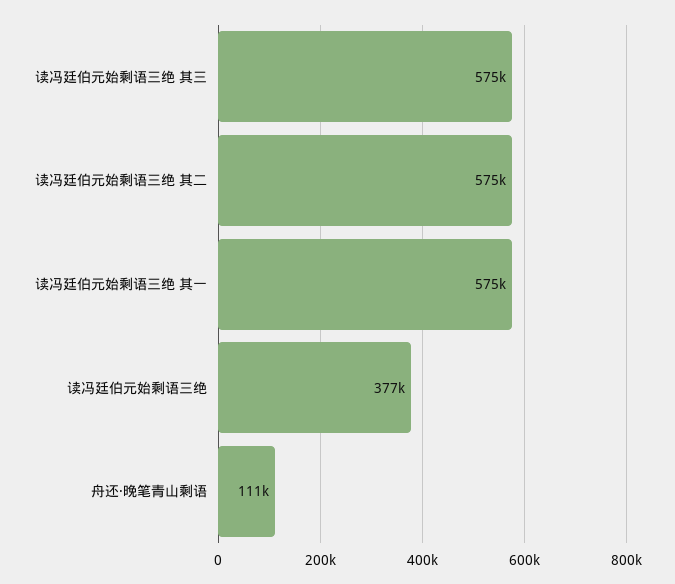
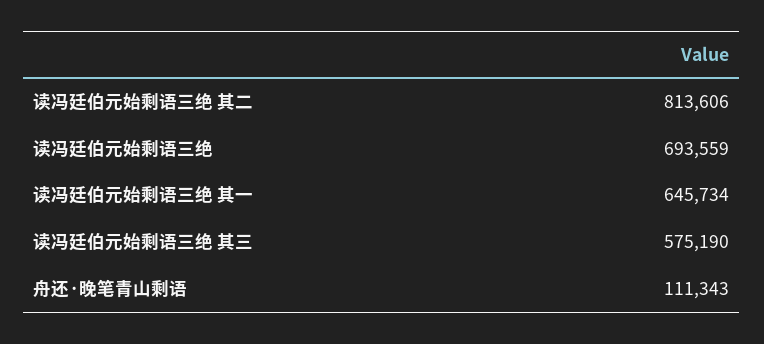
  {
    "读冯廷伯元始剩语三绝 其三": 575190,
-   "读冯廷伯元始剩语三绝 其二": 575000,
+   "读冯廷伯元始剩语三绝 其二": 813606,
-   "读冯廷伯元始剩语三绝 其一": 575000,
+   "读冯廷伯元始剩语三绝 其一": 645734,
-   "读冯廷伯元始剩语三绝": 377000,
+   "读冯廷伯元始剩语三绝": 693559,
    "舟还·晚笔青山剩语": 111343
  }

